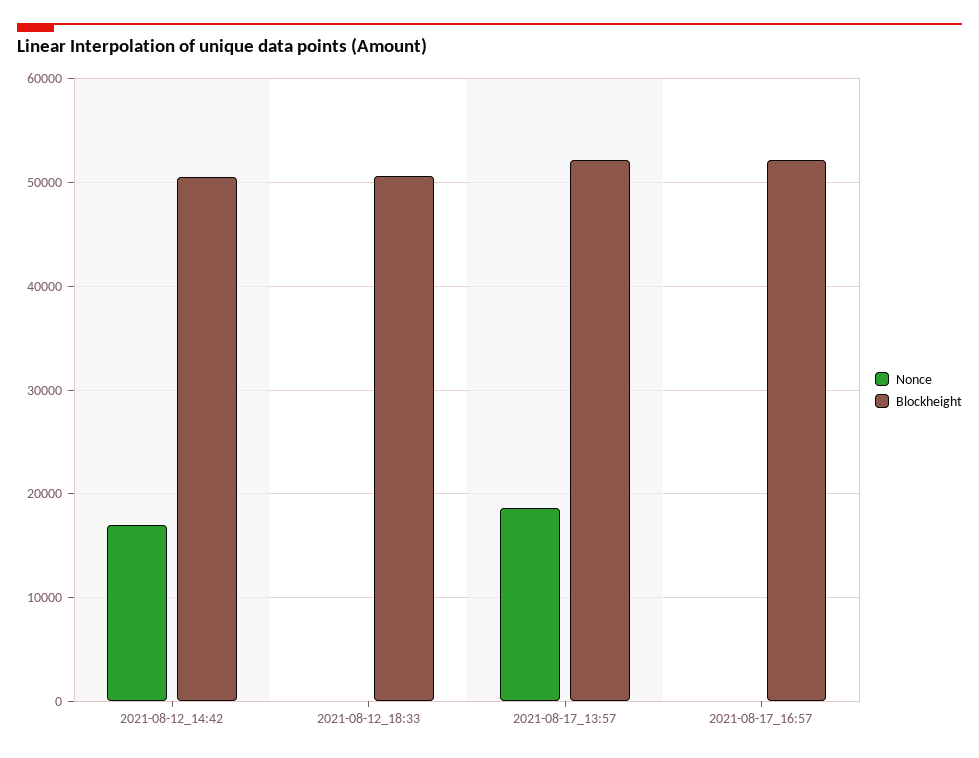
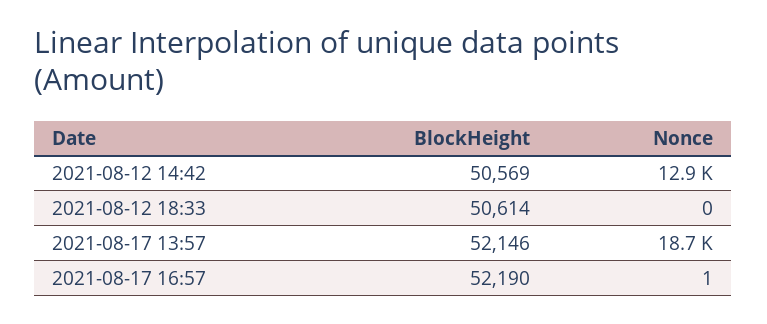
  {
    "Nonce": {
-     "2021-08-12_14:42": 17000,
+     "2021-08-12_14:42": 12900,
      "2021-08-12_18:33": 0,
      "2021-08-17_13:57": 18700,
      "2021-08-17_16:57": 1
    },
    "Blockheight": {
      "2021-08-12_14:42": 50569,
      "2021-08-12_18:33": 50614,
      "2021-08-17_13:57": 52146,
      "2021-08-17_16:57": 52190
    }
  }

